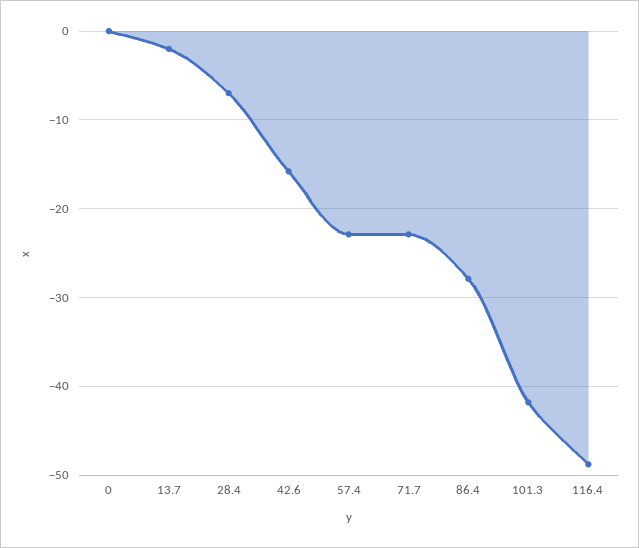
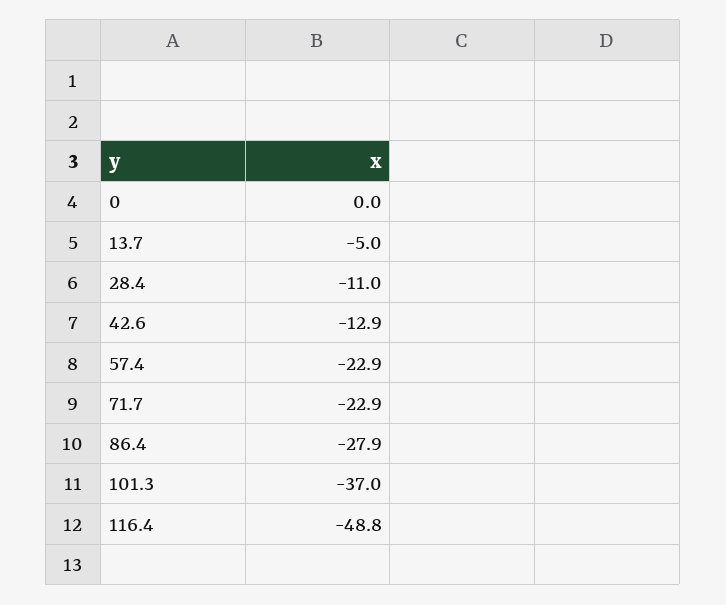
  {
    "0": 0,
-   "13.7": -2,
+   "13.7": -5,
-   "28.4": -7,
+   "28.4": -11,
-   "42.6": -16,
+   "42.6": -12.9,
    "57.4": -22.9,
    "71.7": -22.9,
    "86.4": -27.9,
-   "101.3": -42,
+   "101.3": -37,
    "116.4": -48.8
  }

